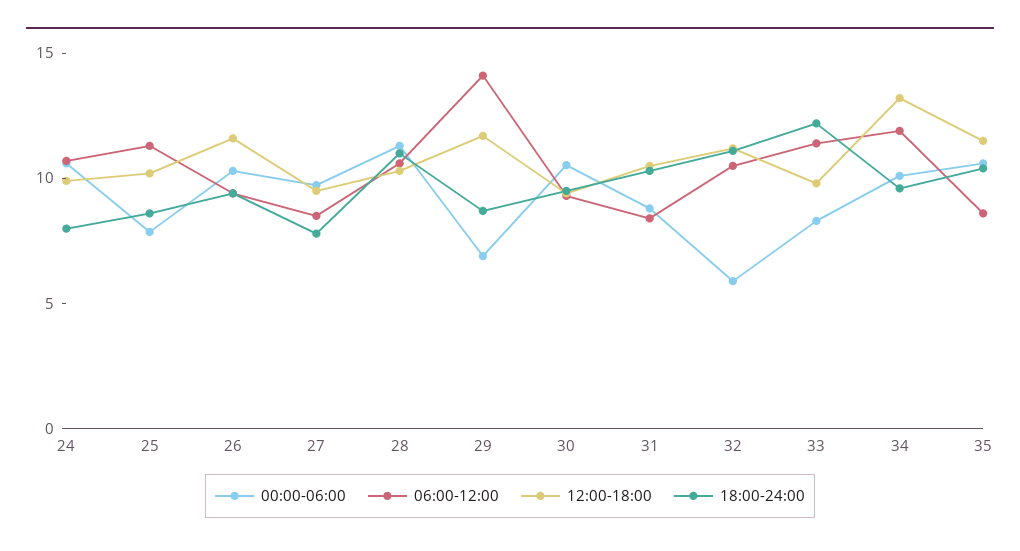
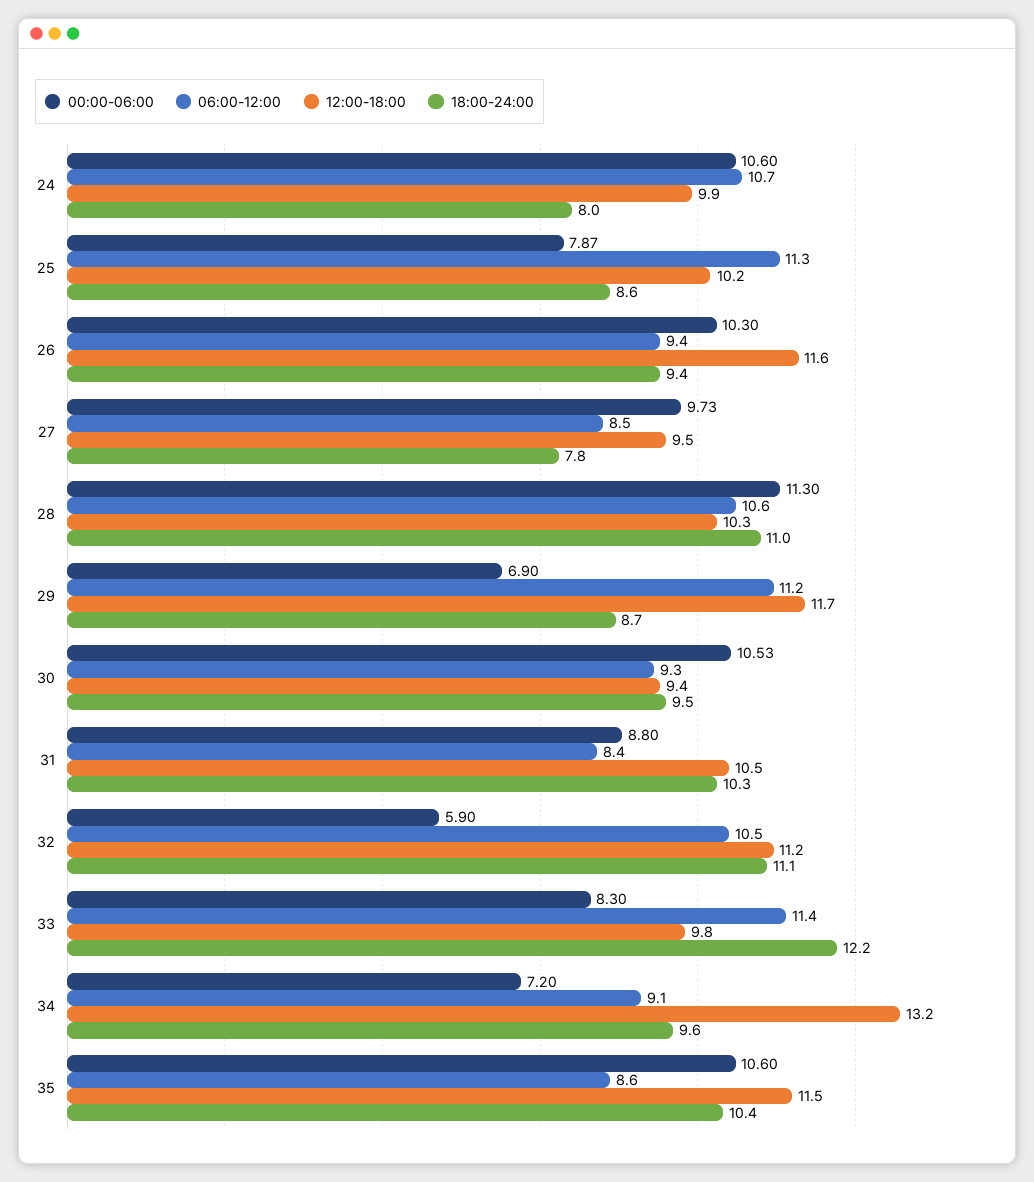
  {
    "00:00-06:00": {
      "24": 10.6,
      "25": 7.87,
      "26": 10.3,
      "27": 9.73,
      "28": 11.3,
      "29": 6.9,
      "30": 10.53,
      "31": 8.8,
      "32": 5.9,
      "33": 8.3,
-     "34": 10,
+     "34": 7.2,
      "35": 10.6
    },
    "06:00-12:00": {
      "24": 10.7,
      "25": 11.3,
      "26": 9.4,
      "27": 8.5,
      "28": 10.6,
-     "29": 14,
+     "29": 11.2,
      "30": 9.3,
      "31": 8.4,
      "32": 10.5,
      "33": 11.4,
-     "34": 12,
+     "34": 9.1,
      "35": 8.6
    },
    "12:00-18:00": {
      "24": 9.9,
      "25": 10.2,
      "26": 11.6,
      "27": 9.5,
      "28": 10.3,
      "29": 11.7,
      "30": 9.4,
      "31": 10.5,
      "32": 11.2,
      "33": 9.8,
      "34": 13.2,
      "35": 11.5
    },
    "18:00-24:00": {
      "24": 8,
      "25": 8.6,
      "26": 9.4,
      "27": 7.8,
      "28": 11,
      "29": 8.7,
      "30": 9.5,
      "31": 10.3,
      "32": 11.1,
      "33": 12.2,
      "34": 9.6,
      "35": 10.4
    }
  }

